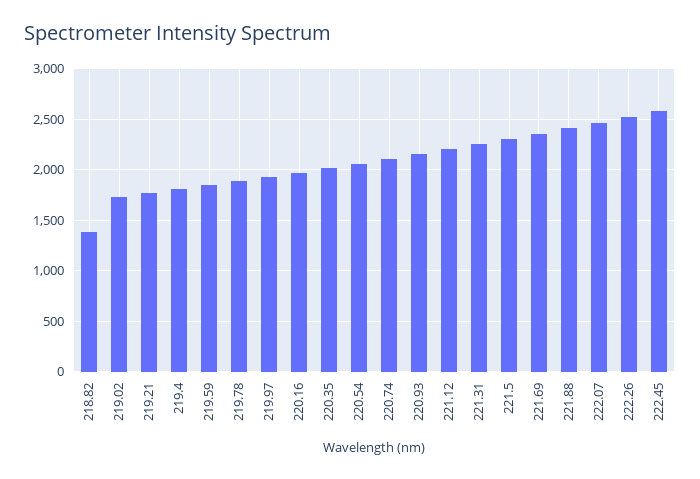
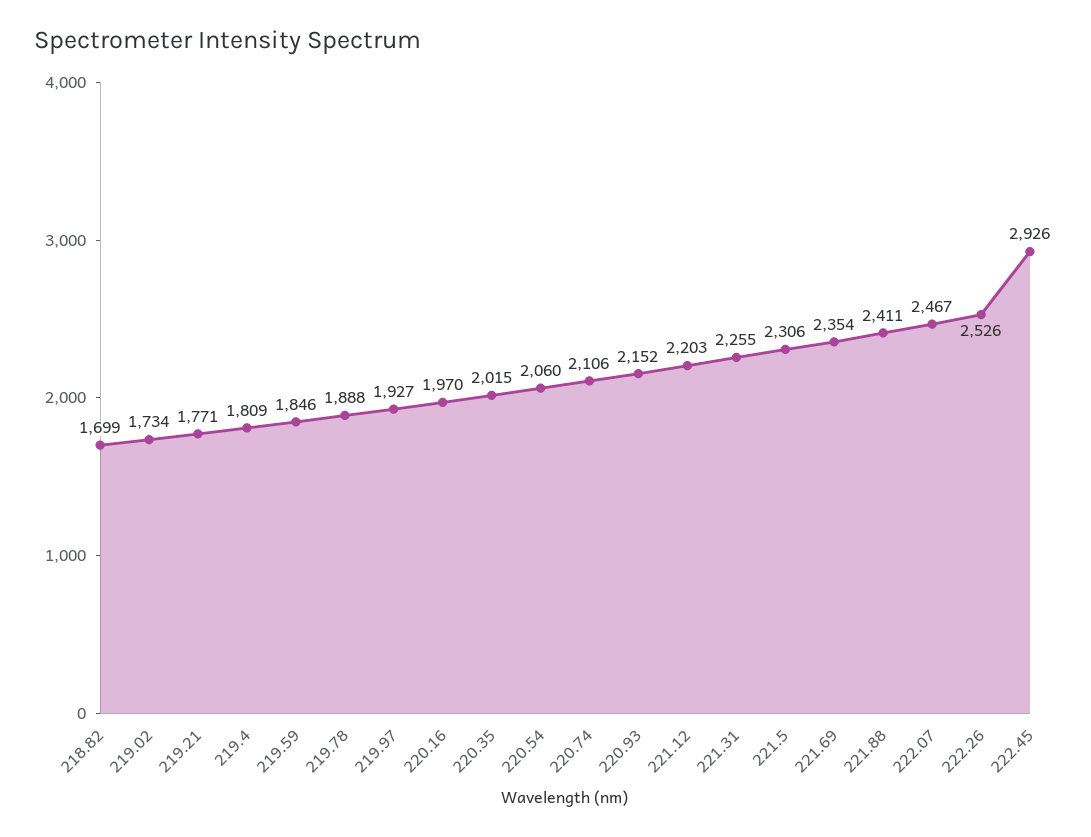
  {
-   "218.82": 1400,
+   "218.82": 1699,
    "219.02": 1734,
    "219.21": 1771,
    "219.4": 1809,
    "219.59": 1846,
    "219.78": 1888,
    "219.97": 1927,
    "220.16": 1970,
    "220.35": 2015,
    "220.54": 2060,
    "220.74": 2106,
    "220.93": 2152,
    "221.12": 2203,
    "221.31": 2255,
    "221.5": 2306,
    "221.69": 2354,
    "221.88": 2411,
    "222.07": 2467,
    "222.26": 2526,
-   "222.45": 2600
+   "222.45": 2926
  }

